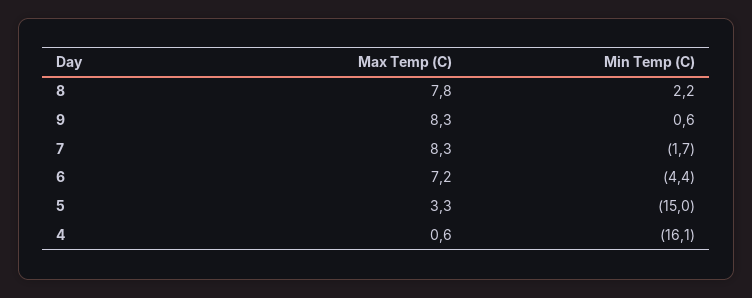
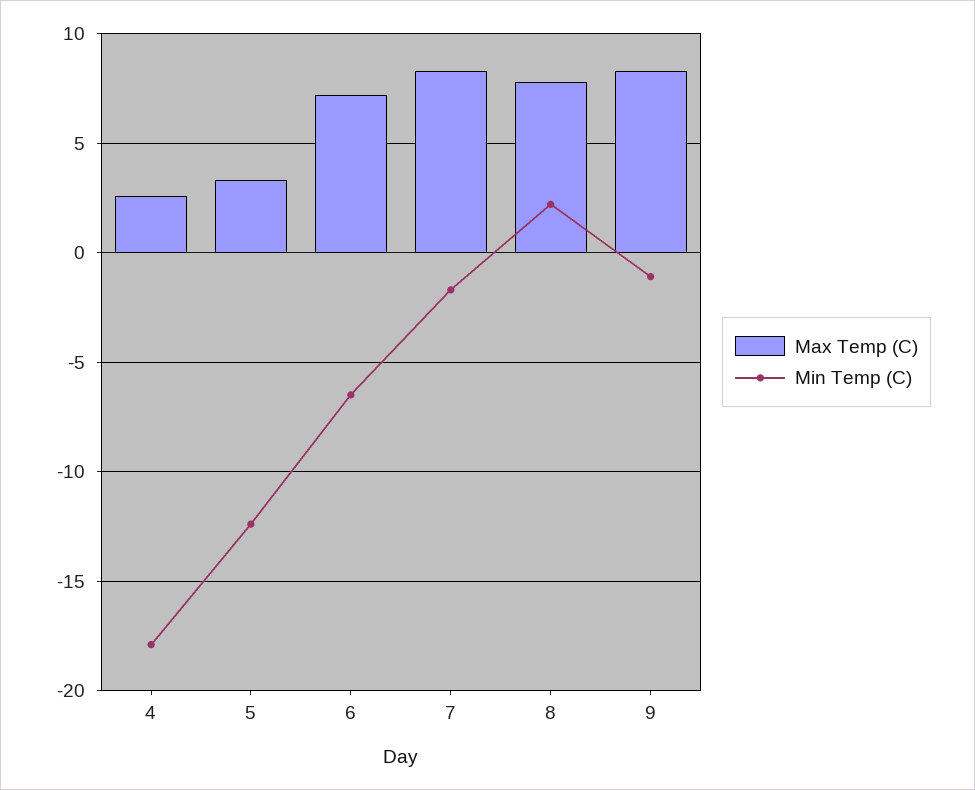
  {
    "Max Temp (C)": {
      "8": 7.8,
      "9": 8.3,
      "7": 8.3,
      "6": 7.2,
      "5": 3.3,
-     "4": 0.6
+     "4": 2.5
    },
    "Min Temp (C)": {
      "8": 2.2,
-     "9": 0.6,
+     "9": -1,
      "7": -1.7,
-     "6": -4.4,
+     "6": -6.5,
-     "5": -15,
+     "5": -12.5,
-     "4": -16.1
+     "4": -18
    }
  }

